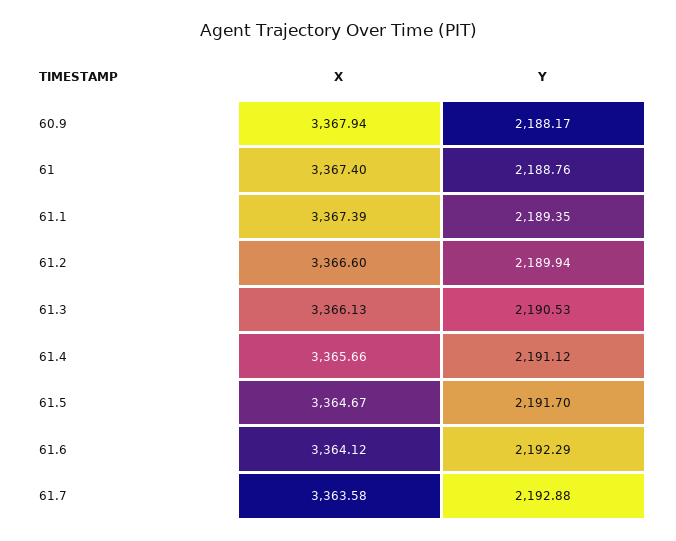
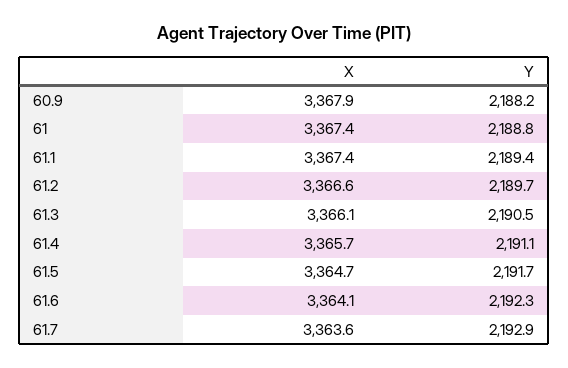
  {
    "X": {
      "60.9": 3367.94,
      "61": 3367.4,
      "61.1": 3367.39,
      "61.2": 3366.6,
      "61.3": 3366.13,
      "61.4": 3365.66,
      "61.5": 3364.67,
      "61.6": 3364.12,
      "61.7": 3363.58
    },
    "Y": {
      "60.9": 2188.17,
      "61": 2188.76,
      "61.1": 2189.35,
-     "61.2": 2189.94,
+     "61.2": 2189.7,
      "61.3": 2190.53,
      "61.4": 2191.12,
      "61.5": 2191.7,
      "61.6": 2192.29,
      "61.7": 2192.88
    }
  }

